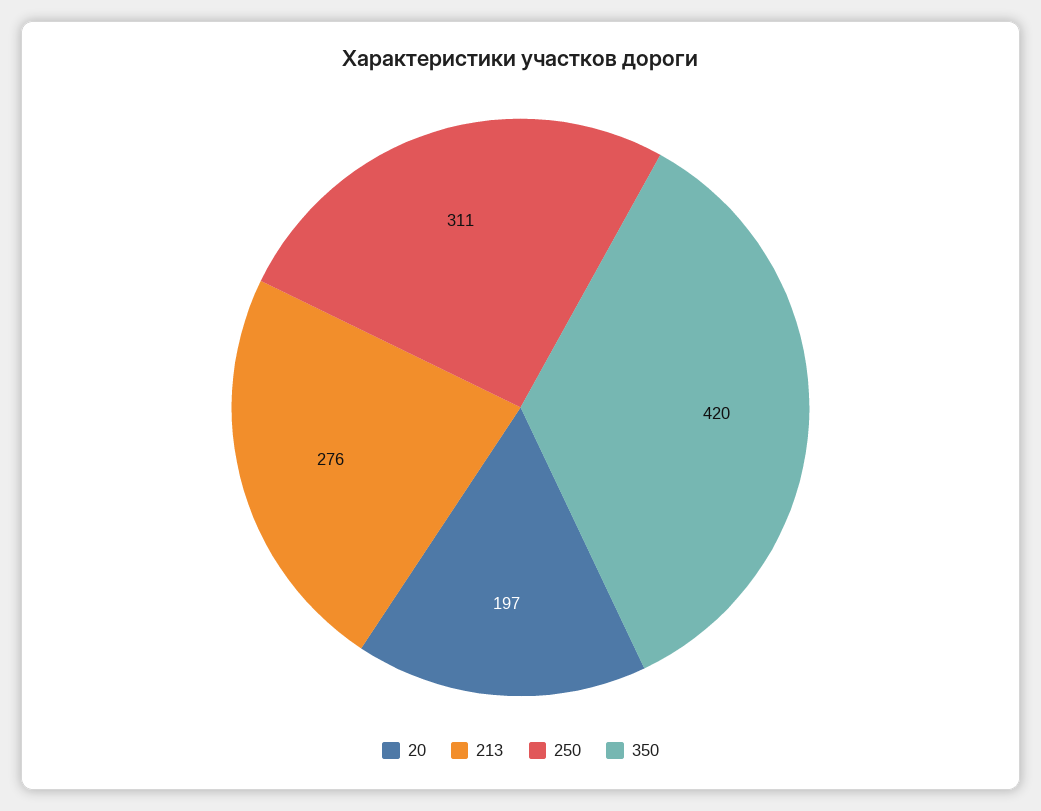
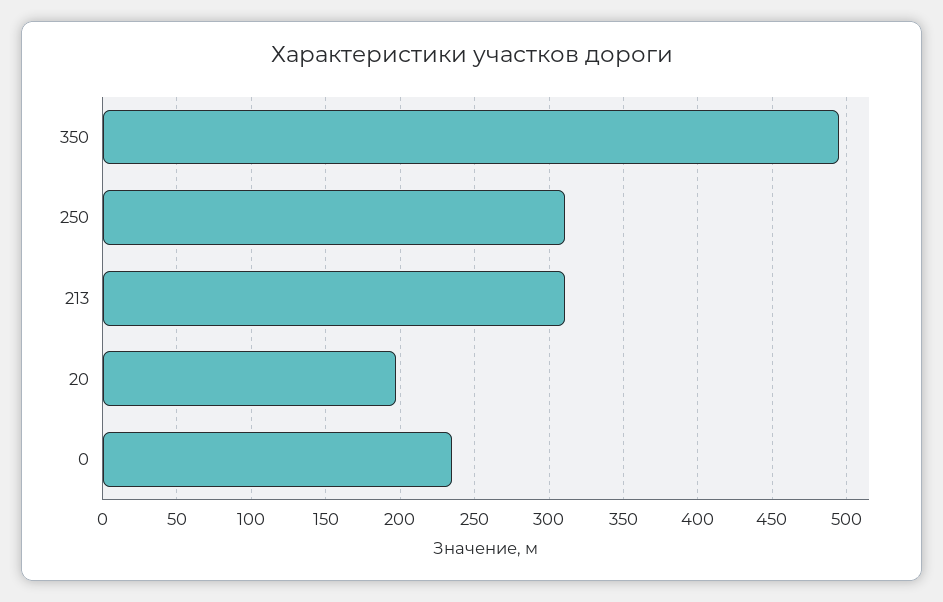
  {
    "20": 197,
-   "213": 276,
+   "213": 310,
    "250": 311,
-   "350": 420
+   "350": 495,
+   "0": 235
  }

